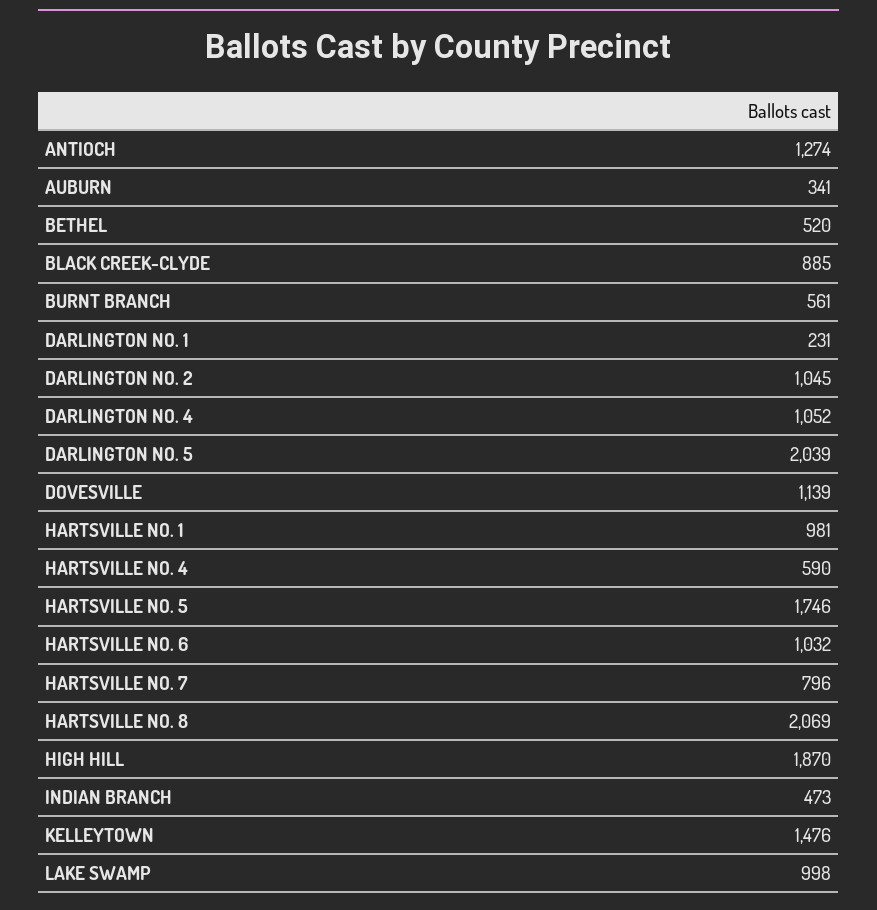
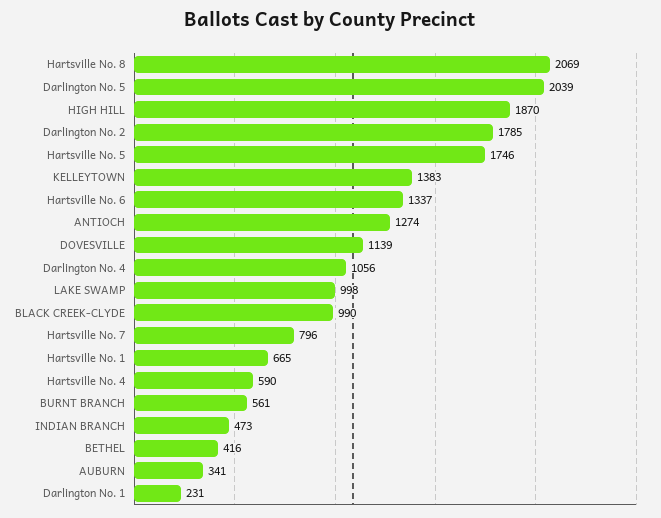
  {
    "ANTIOCH": 1274,
    "AUBURN": 341,
-   "BETHEL": 520,
+   "BETHEL": 416,
-   "BLACK CREEK-CLYDE": 885,
+   "BLACK CREEK-CLYDE": 990,
    "BURNT BRANCH": 561,
    "DARLINGTON NO. 1": 231,
-   "DARLINGTON NO. 2": 1045,
+   "DARLINGTON NO. 2": 1785,
-   "DARLINGTON NO. 4": 1052,
+   "DARLINGTON NO. 4": 1056,
    "DARLINGTON NO. 5": 2039,
    "DOVESVILLE": 1139,
-   "HARTSVILLE NO. 1": 981,
+   "HARTSVILLE NO. 1": 665,
    "HARTSVILLE NO. 4": 590,
    "HARTSVILLE NO. 5": 1746,
-   "HARTSVILLE NO. 6": 1032,
+   "HARTSVILLE NO. 6": 1337,
    "HARTSVILLE NO. 7": 796,
    "HARTSVILLE NO. 8": 2069,
    "HIGH HILL": 1870,
    "INDIAN BRANCH": 473,
-   "KELLEYTOWN": 1476,
+   "KELLEYTOWN": 1383,
    "LAKE SWAMP": 998
  }

